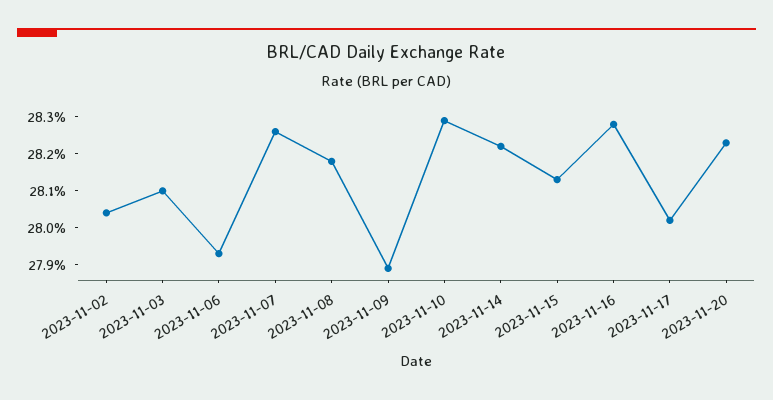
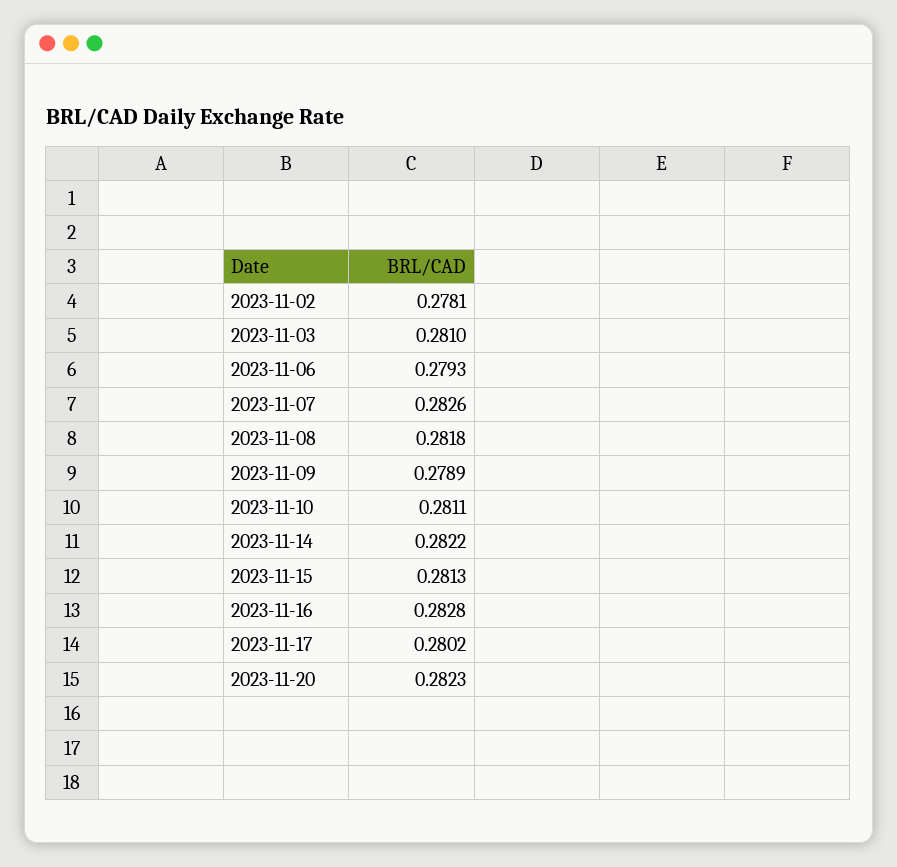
  {
-   "2023-11-02": 0.2805,
+   "2023-11-02": 0.2781,
    "2023-11-03": 0.281,
    "2023-11-06": 0.2793,
    "2023-11-07": 0.2826,
    "2023-11-08": 0.2818,
    "2023-11-09": 0.2789,
-   "2023-11-10": 0.283,
+   "2023-11-10": 0.2811,
    "2023-11-14": 0.2822,
    "2023-11-15": 0.2813,
    "2023-11-16": 0.2828,
    "2023-11-17": 0.2802,
    "2023-11-20": 0.2823
  }

